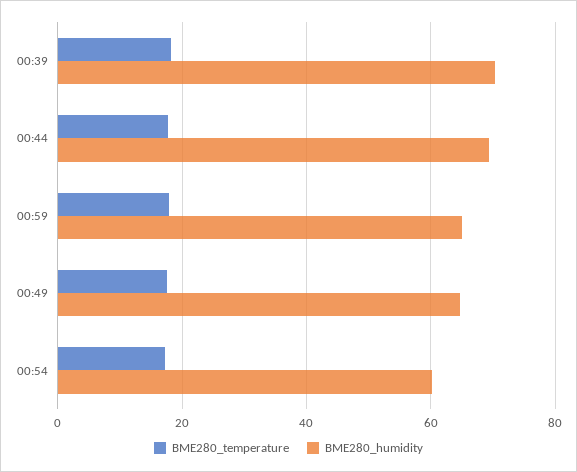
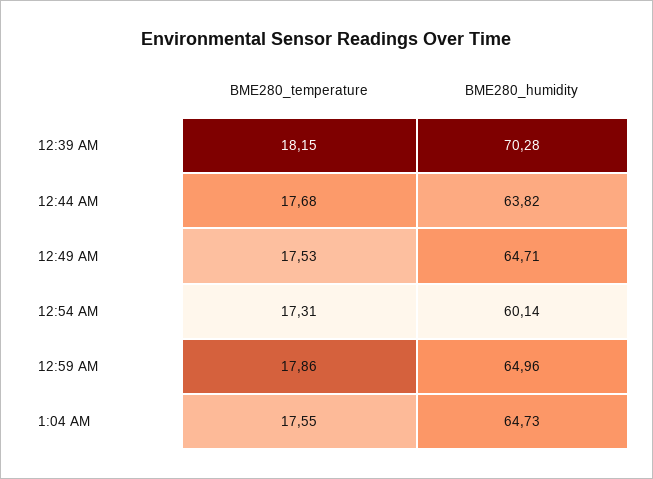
  {
    "BME280_temperature": {
      "00:39": 18.15,
      "00:44": 17.68,
      "00:59": 17.86,
      "00:49": 17.53,
-     "00:54": 17.31
+     "00:54": 17.31,
+     "1:04 AM": 17.55
    },
    "BME280_humidity": {
      "00:39": 70.28,
-     "00:44": 70,
+     "00:44": 63.82,
      "00:59": 64.96,
      "00:49": 64.71,
-     "00:54": 60.14
+     "00:54": 60.14,
+     "1:04 AM": 64.73
    }
  }

